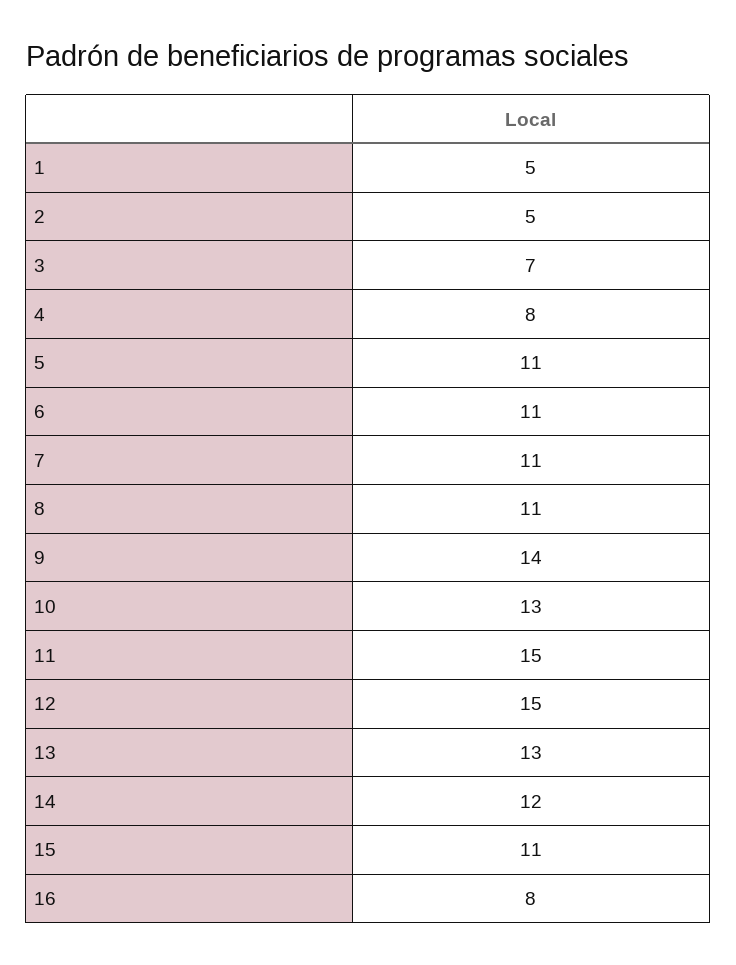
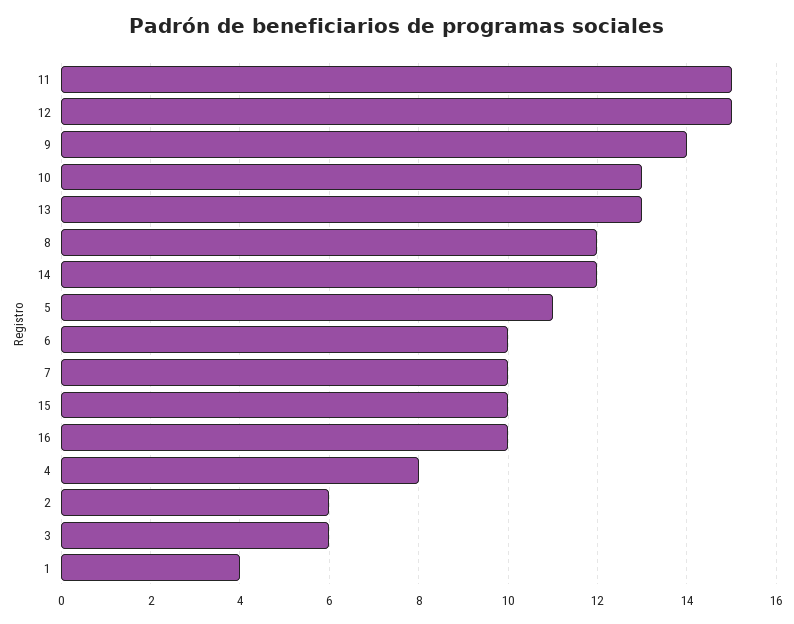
  {
-   "1": 5,
+   "1": 4,
-   "2": 5,
+   "2": 6,
-   "3": 7,
+   "3": 6,
    "4": 8,
    "5": 11,
-   "6": 11,
+   "6": 10,
-   "7": 11,
+   "7": 10,
-   "8": 11,
+   "8": 12,
    "9": 14,
    "10": 13,
    "11": 15,
    "12": 15,
    "13": 13,
    "14": 12,
-   "15": 11,
+   "15": 10,
-   "16": 8
+   "16": 10
  }

